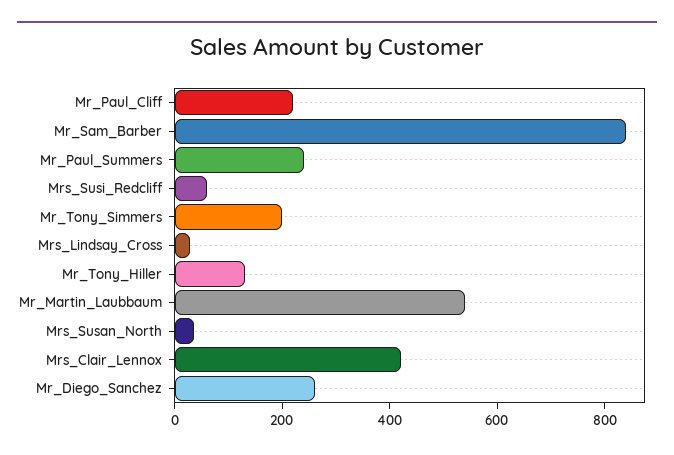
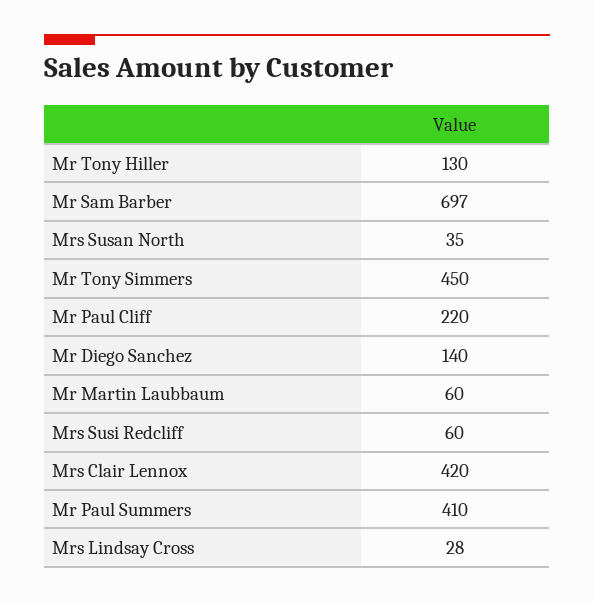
  {
    "Mr_Paul_Cliff": 220,
-   "Mr_Sam_Barber": 850,
+   "Mr_Sam_Barber": 697,
-   "Mr_Paul_Summers": 250,
+   "Mr_Paul_Summers": 410,
    "Mrs_Susi_Redcliff": 60,
-   "Mr_Tony_Simmers": 200,
+   "Mr_Tony_Simmers": 450,
    "Mrs_Lindsay_Cross": 28,
    "Mr_Tony_Hiller": 130,
-   "Mr_Martin_Laubbaum": 550,
+   "Mr_Martin_Laubbaum": 60,
    "Mrs_Susan_North": 35,
    "Mrs_Clair_Lennox": 420,
-   "Mr_Diego_Sanchez": 250
+   "Mr_Diego_Sanchez": 140
  }

